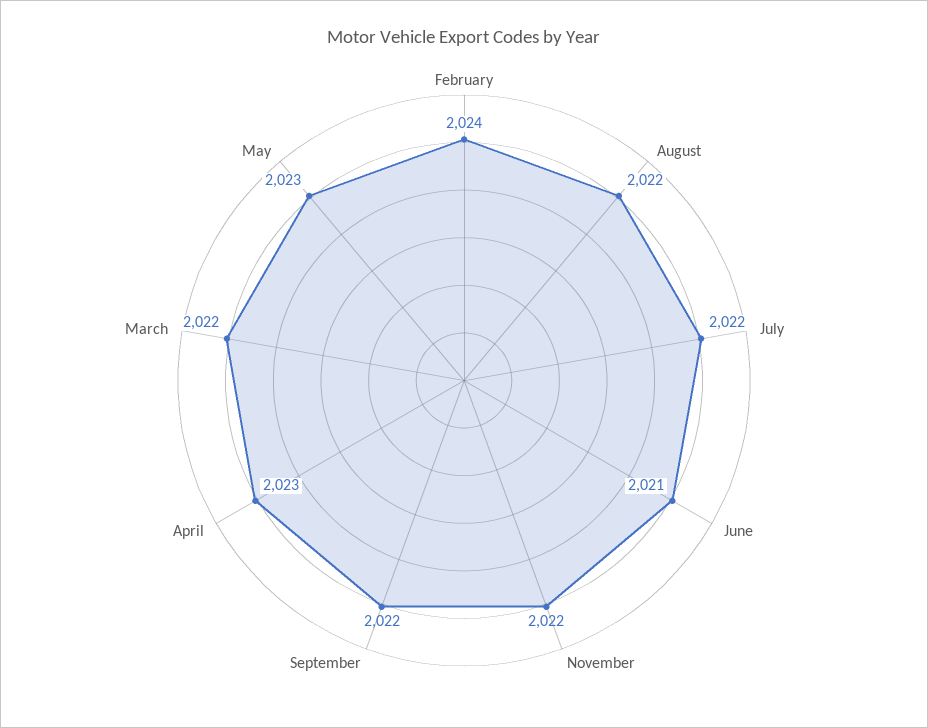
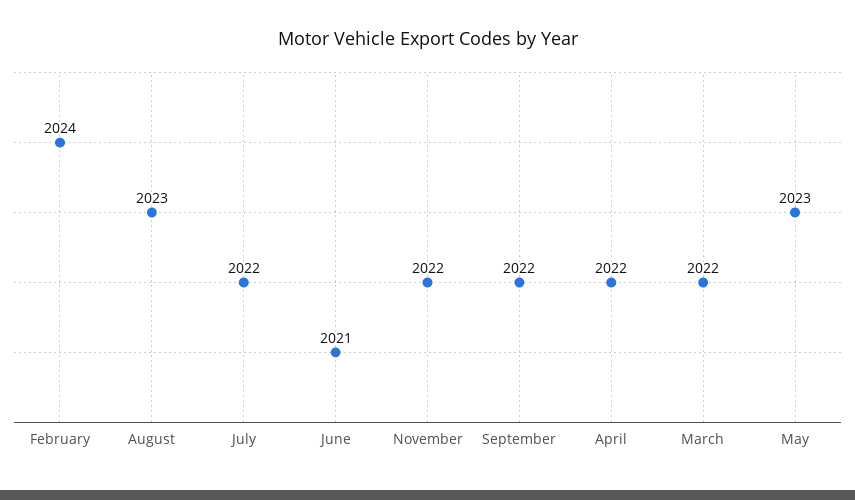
  {
    "February": 2024,
-   "August": 2022,
+   "August": 2023,
    "July": 2022,
    "June": 2021,
    "November": 2022,
    "September": 2022,
-   "April": 2023,
+   "April": 2022,
    "March": 2022,
    "May": 2023
  }

